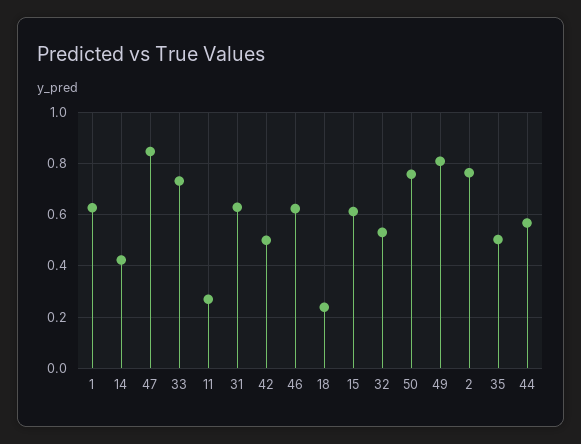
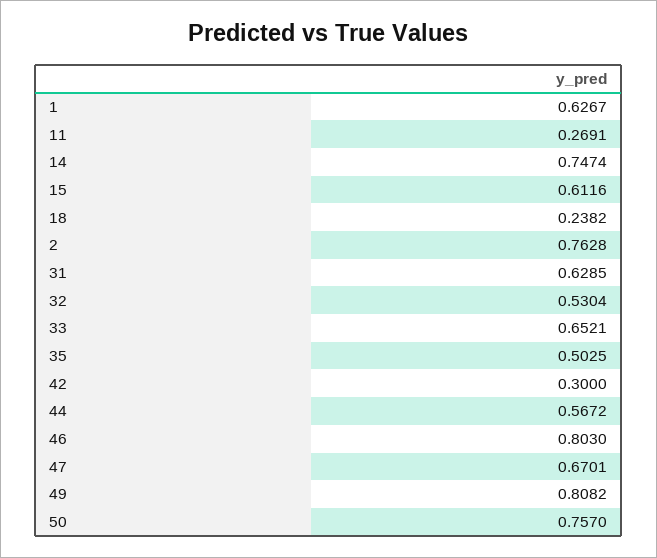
  {
    "1": 0.6267,
-   "14": 0.425,
+   "14": 0.7474,
-   "47": 0.85,
+   "47": 0.6701,
-   "33": 0.725,
+   "33": 0.6521,
    "11": 0.2691,
    "31": 0.6285,
-   "42": 0.5,
+   "42": 0.3,
-   "46": 0.625,
+   "46": 0.803,
    "18": 0.2382,
    "15": 0.6116,
    "32": 0.5304,
    "50": 0.757,
    "49": 0.8082,
    "2": 0.7628,
    "35": 0.5025,
    "44": 0.5672
  }

